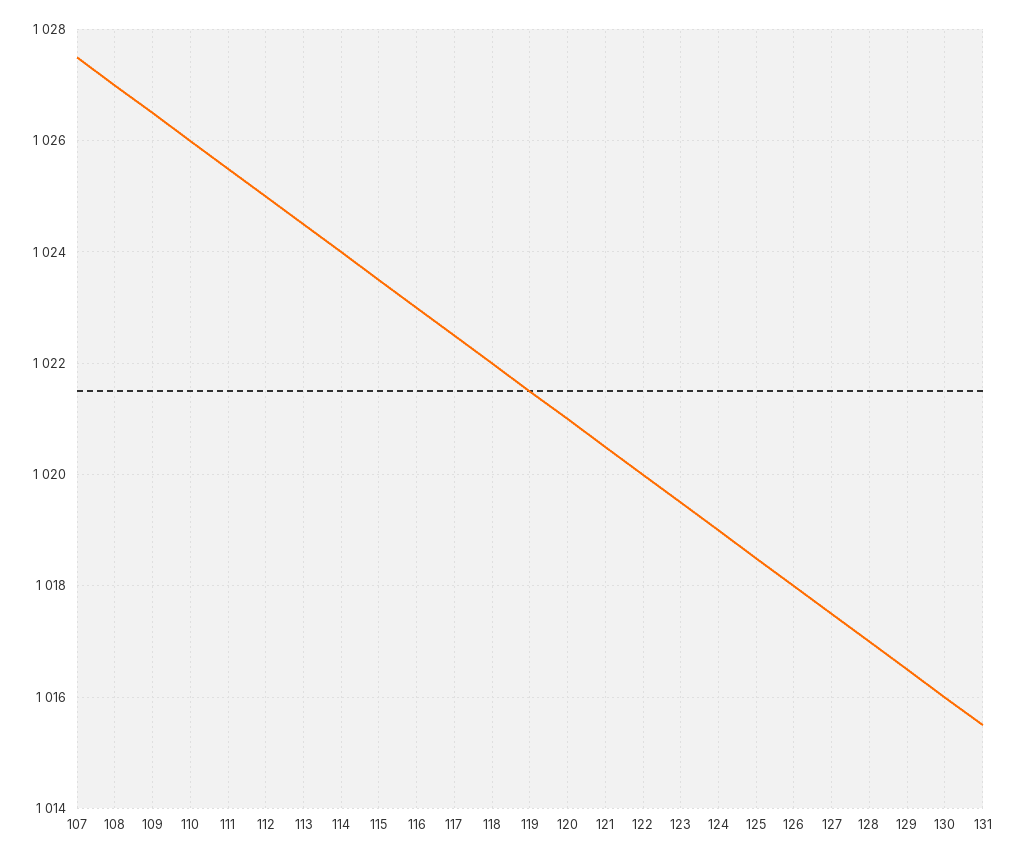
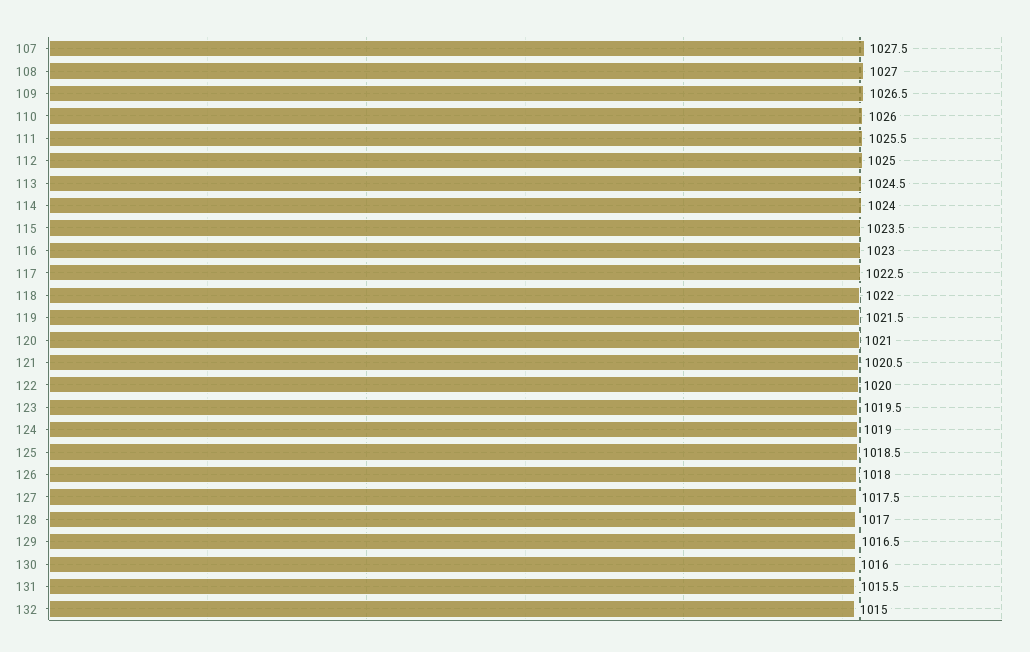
  {
    "107": 1027.5,
    "108": 1027,
    "109": 1026.5,
    "110": 1026,
    "111": 1025.5,
    "112": 1025,
    "113": 1024.5,
    "114": 1024,
    "115": 1023.5,
    "116": 1023,
    "117": 1022.5,
    "118": 1022,
    "119": 1021.5,
    "120": 1021,
    "121": 1020.5,
    "122": 1020,
    "123": 1019.5,
    "124": 1019,
    "125": 1018.5,
    "126": 1018,
    "127": 1017.5,
    "128": 1017,
    "129": 1016.5,
    "130": 1016,
-   "131": 1015.5
+   "131": 1015.5,
+   "132": 1015
  }

